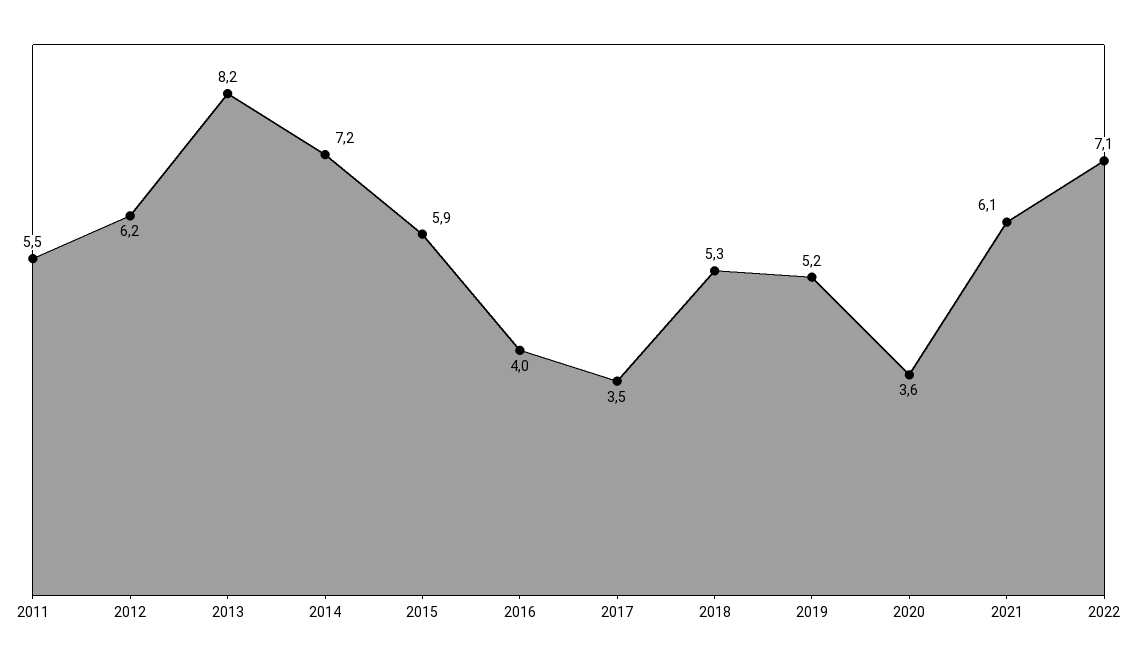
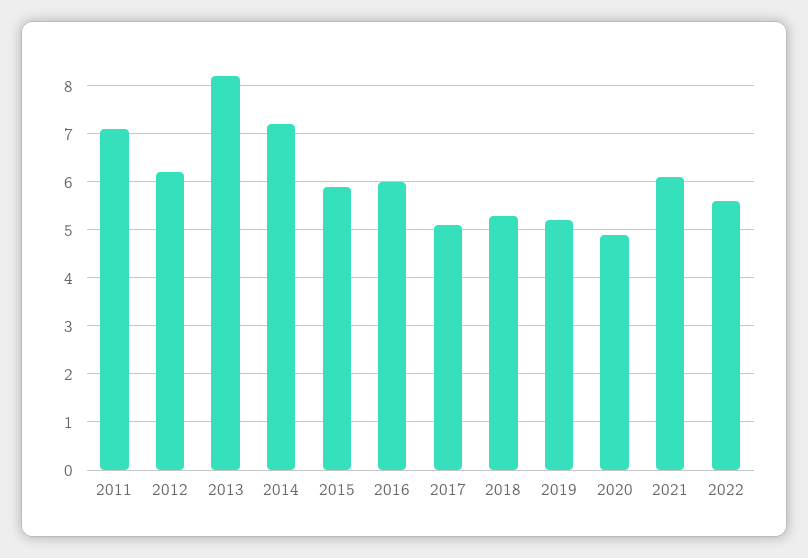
  {
-   "2011": 5.5,
+   "2011": 7,
    "2012": 6.2,
    "2013": 8.2,
    "2014": 7.2,
    "2015": 5.9,
-   "2016": 4,
+   "2016": 6,
-   "2017": 3.5,
+   "2017": 5,
    "2018": 5.3,
    "2019": 5.2,
-   "2020": 3.6,
+   "2020": 5,
    "2021": 6.1,
-   "2022": 7.1
+   "2022": 5.5
  }

